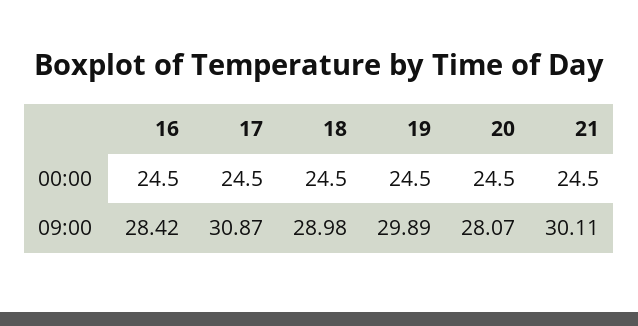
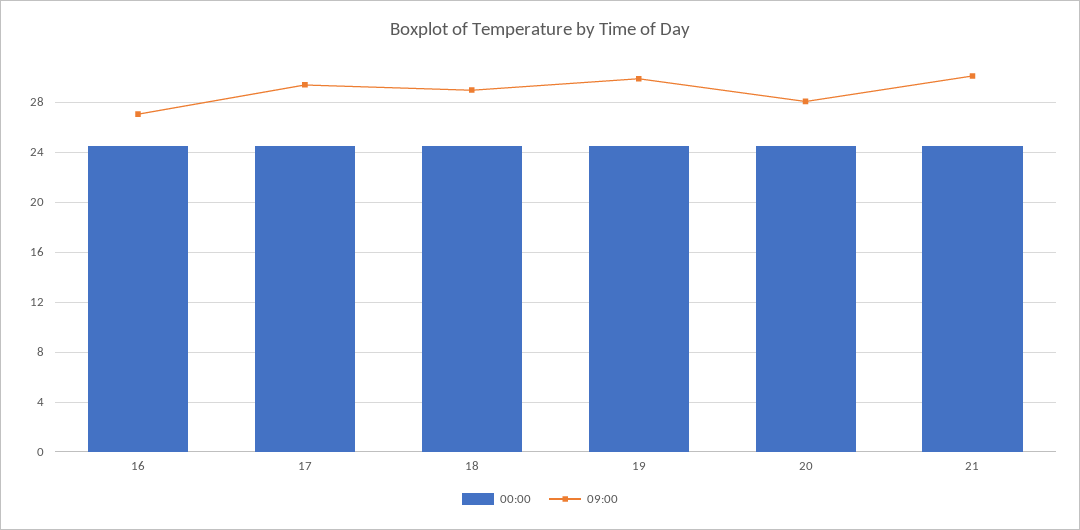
  {
    "00:00": {
      "16": 24.5,
      "17": 24.5,
      "18": 24.5,
      "19": 24.5,
      "20": 24.5,
      "21": 24.5
    },
    "09:00": {
-     "16": 28.42,
+     "16": 27,
-     "17": 30.87,
+     "17": 29.5,
      "18": 28.98,
      "19": 29.89,
      "20": 28.07,
      "21": 30.11
    }
  }

